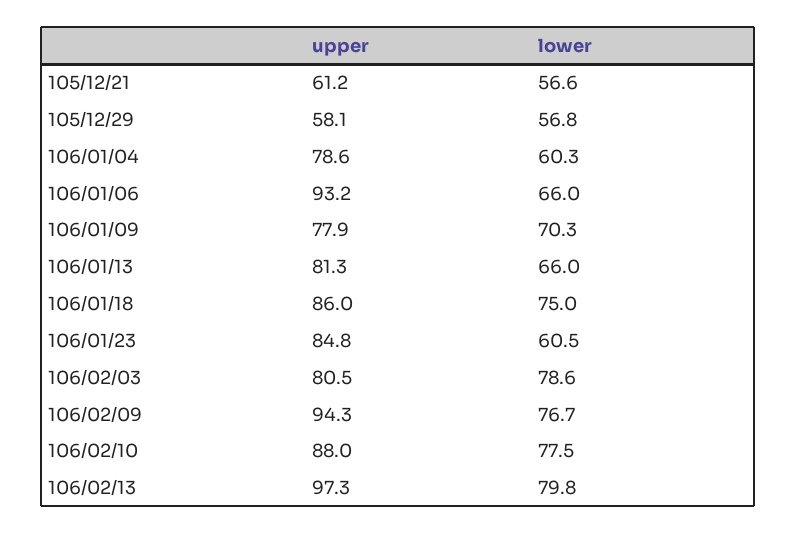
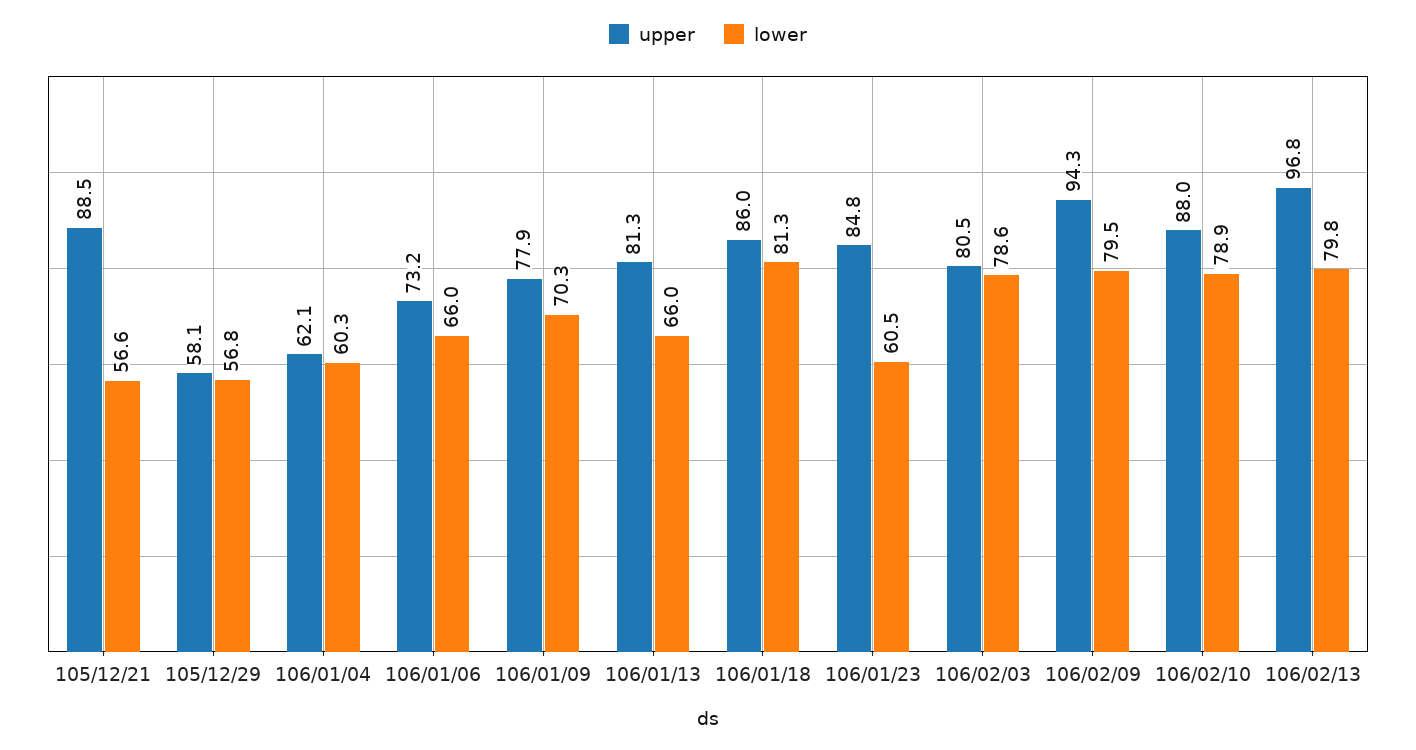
  {
    "upper": {
-     "105/12/21": 61.2,
+     "105/12/21": 88.5,
      "105/12/29": 58.1,
-     "106/01/04": 78.6,
+     "106/01/04": 62.1,
-     "106/01/06": 93.2,
+     "106/01/06": 73.2,
      "106/01/09": 77.9,
      "106/01/13": 81.3,
      "106/01/18": 86,
      "106/01/23": 84.8,
      "106/02/03": 80.5,
      "106/02/09": 94.3,
      "106/02/10": 88,
-     "106/02/13": 97.3
+     "106/02/13": 96.8
    },
    "lower": {
      "105/12/21": 56.6,
      "105/12/29": 56.8,
      "106/01/04": 60.3,
      "106/01/06": 66,
      "106/01/09": 70.3,
      "106/01/13": 66,
-     "106/01/18": 75,
+     "106/01/18": 81.3,
      "106/01/23": 60.5,
      "106/02/03": 78.6,
-     "106/02/09": 76.7,
+     "106/02/09": 79.5,
-     "106/02/10": 77.5,
+     "106/02/10": 78.9,
      "106/02/13": 79.8
    }
  }

